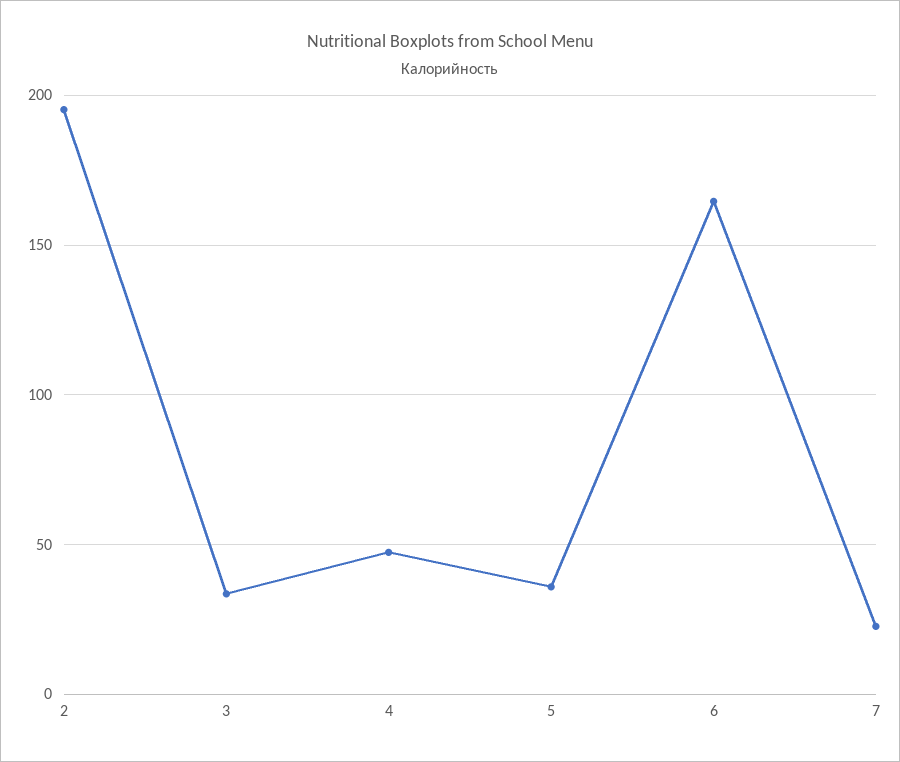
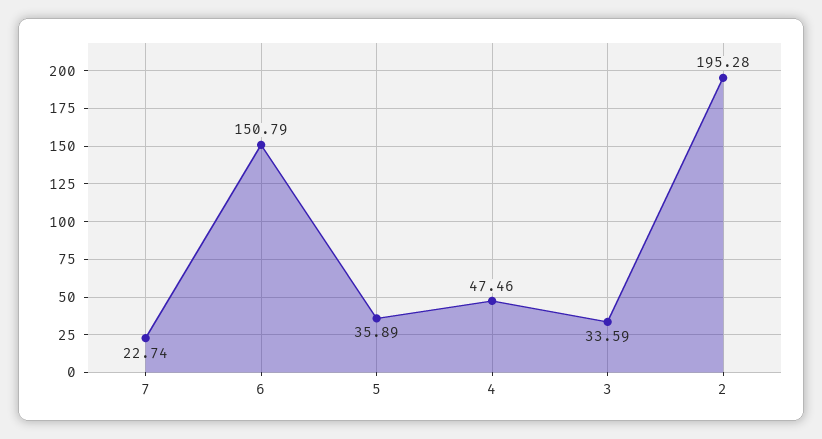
  {
    "2": 195.28,
    "3": 33.59,
    "4": 47.46,
    "5": 35.89,
-   "6": 165,
+   "6": 150.79,
    "7": 22.74
  }

